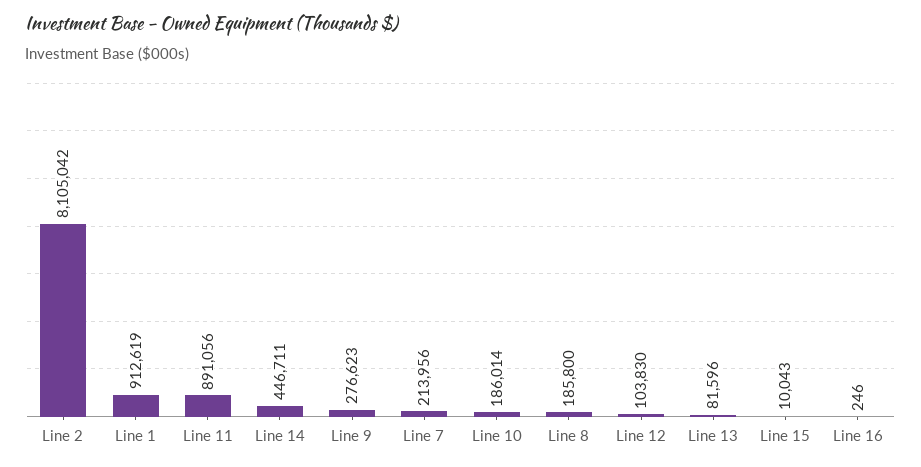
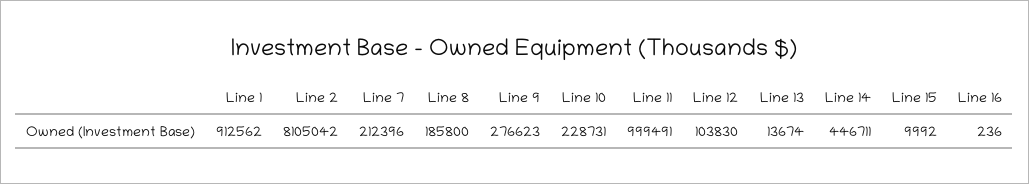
  {
    "Line 2": 8105042,
-   "Line 1": 912619,
+   "Line 1": 912562,
-   "Line 11": 891056,
+   "Line 11": 999491,
    "Line 14": 446711,
    "Line 9": 276623,
-   "Line 7": 213956,
+   "Line 7": 212396,
-   "Line 10": 186014,
+   "Line 10": 228731,
    "Line 8": 185800,
    "Line 12": 103830,
-   "Line 13": 81596,
+   "Line 13": 13674,
-   "Line 15": 10043,
+   "Line 15": 9992,
-   "Line 16": 246
+   "Line 16": 236
  }

